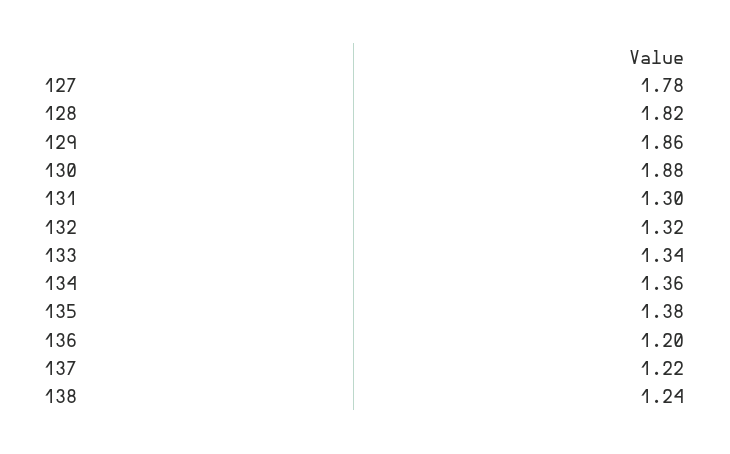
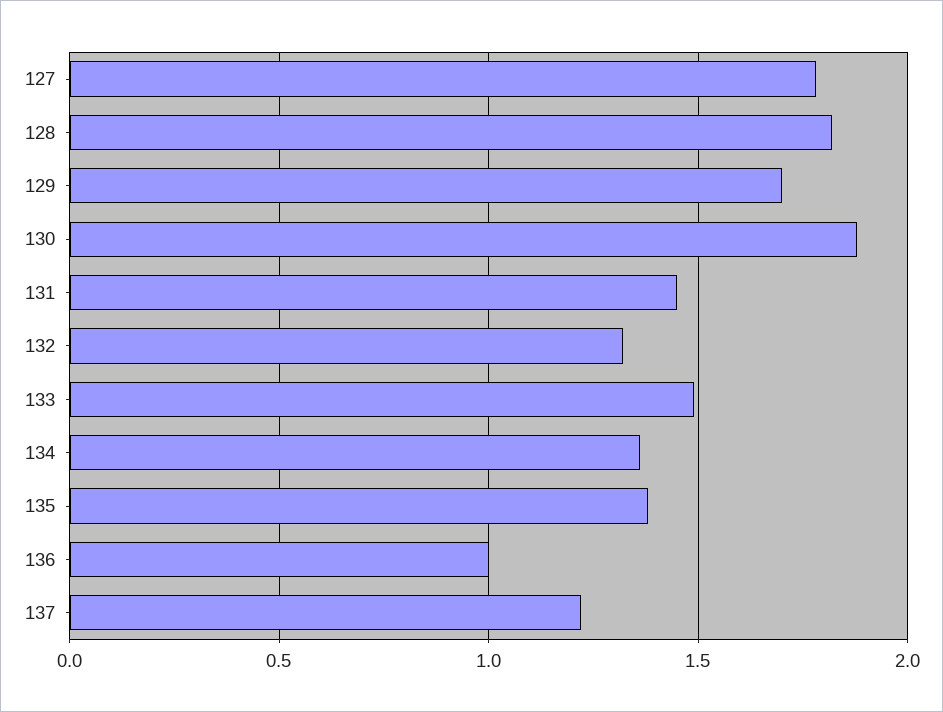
  {
    "127": 1.78,
    "128": 1.82,
-   "129": 1.86,
+   "129": 1.7,
    "130": 1.88,
-   "131": 1.3,
+   "131": 1.45,
    "132": 1.32,
-   "133": 1.34,
+   "133": 1.5,
    "134": 1.36,
    "135": 1.38,
-   "136": 1.2,
+   "136": 1,
-   "137": 1.22,
+   "137": 1.22
-   "138": 1.24
  }

